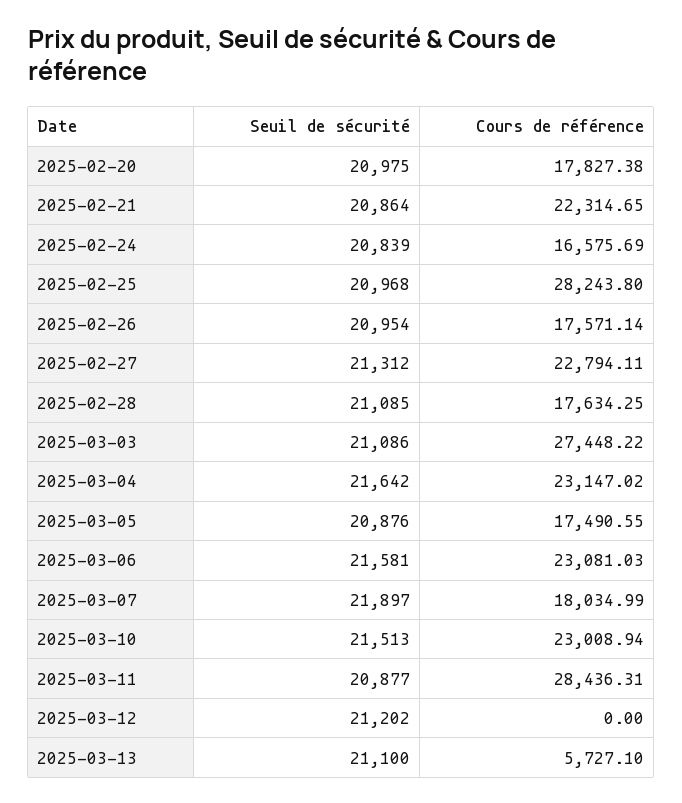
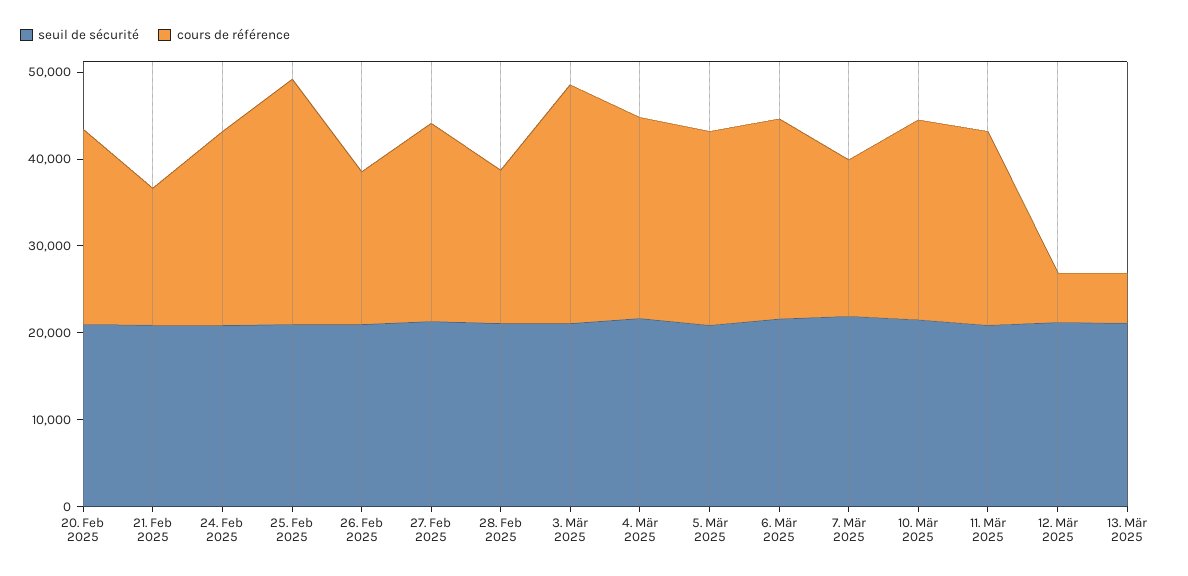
  {
    "Seuil de sécurité": {
      "2025-02-20": 20975,
      "2025-02-21": 20864,
      "2025-02-24": 20839,
      "2025-02-25": 20968,
      "2025-02-26": 20954,
      "2025-02-27": 21312,
      "2025-02-28": 21085,
      "2025-03-03": 21086,
      "2025-03-04": 21642,
      "2025-03-05": 20876,
      "2025-03-06": 21581,
      "2025-03-07": 21897,
      "2025-03-10": 21513,
      "2025-03-11": 20877,
      "2025-03-12": 21202,
      "2025-03-13": 21100
    },
    "Cours de référence": {
-     "2025-02-20": 17827.38,
+     "2025-02-20": 22000,
-     "2025-02-21": 22314.65,
+     "2025-02-21": 16000,
-     "2025-02-24": 16575.69,
+     "2025-02-24": 22000,
      "2025-02-25": 28243.8,
      "2025-02-26": 17571.14,
      "2025-02-27": 22794.11,
      "2025-02-28": 17634.25,
      "2025-03-03": 27448.22,
      "2025-03-04": 23147.02,
-     "2025-03-05": 17490.55,
+     "2025-03-05": 22000,
      "2025-03-06": 23081.03,
      "2025-03-07": 18034.99,
      "2025-03-10": 23008.94,
-     "2025-03-11": 28436.31,
+     "2025-03-11": 22000,
-     "2025-03-12": 0,
+     "2025-03-12": 6000,
      "2025-03-13": 5727.1
    }
  }

